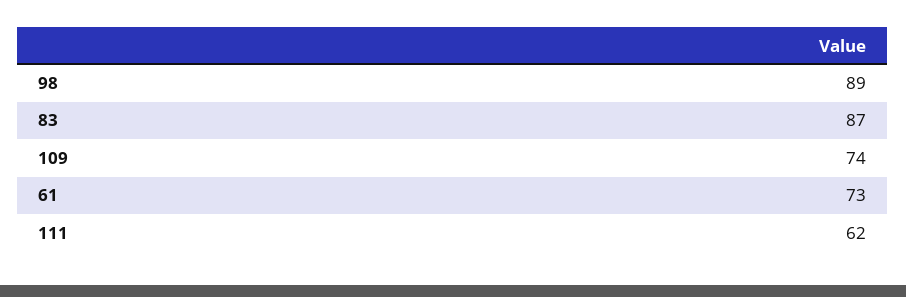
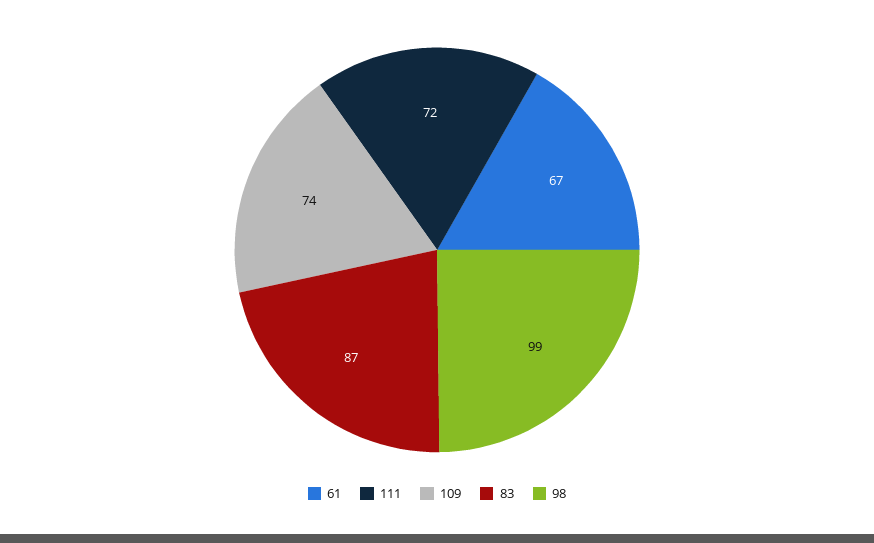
  {
-   "98": 89,
+   "98": 99,
    "83": 87,
    "109": 74,
-   "61": 73,
+   "61": 67,
-   "111": 62
+   "111": 72
  }

